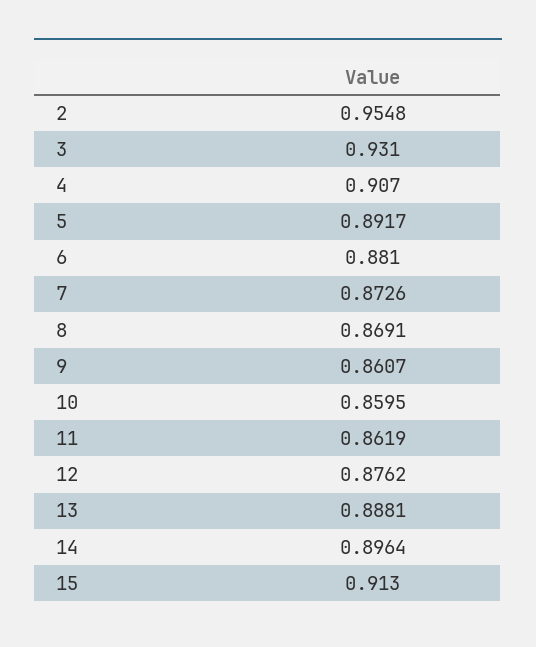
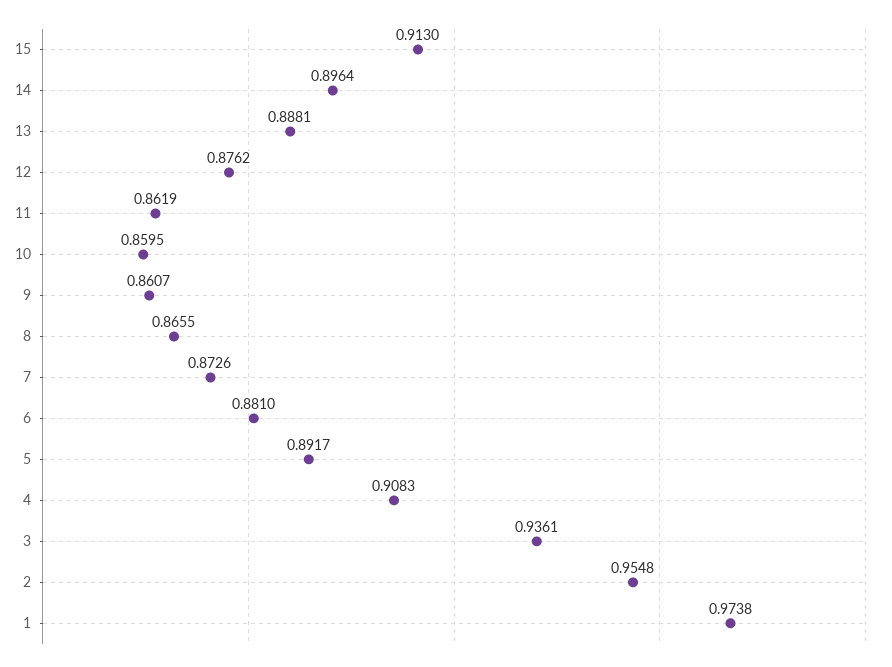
  {
    "2": 0.9548,
-   "3": 0.931,
+   "3": 0.9361,
-   "4": 0.907,
+   "4": 0.9083,
    "5": 0.8917,
    "6": 0.881,
    "7": 0.8726,
-   "8": 0.8691,
+   "8": 0.8655,
    "9": 0.8607,
    "10": 0.8595,
    "11": 0.8619,
    "12": 0.8762,
    "13": 0.8881,
    "14": 0.8964,
-   "15": 0.913
+   "15": 0.913,
+   "1": 0.9738
  }

